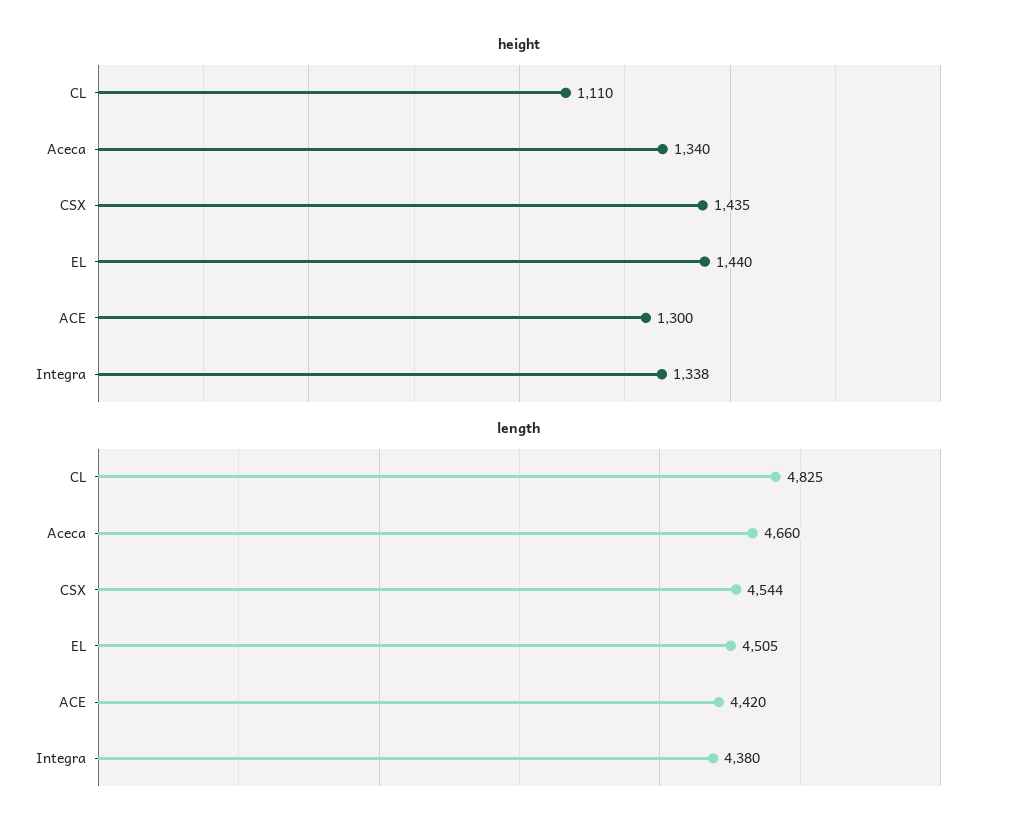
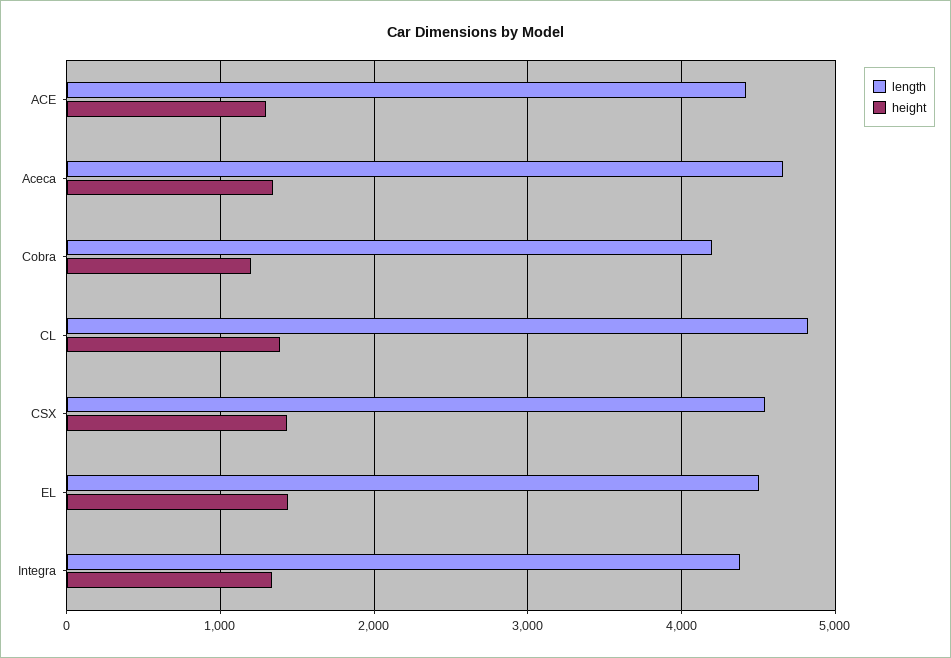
  {
    "height": {
-     "CL": 1110,
+     "CL": 1400,
      "Aceca": 1340,
      "CSX": 1435,
      "EL": 1440,
      "ACE": 1300,
-     "Integra": 1338
+     "Integra": 1338,
+     "Cobra": 1200
    },
    "length": {
      "CL": 4825,
      "Aceca": 4660,
      "CSX": 4544,
      "EL": 4505,
      "ACE": 4420,
-     "Integra": 4380
+     "Integra": 4380,
+     "Cobra": 4200
    }
  }

